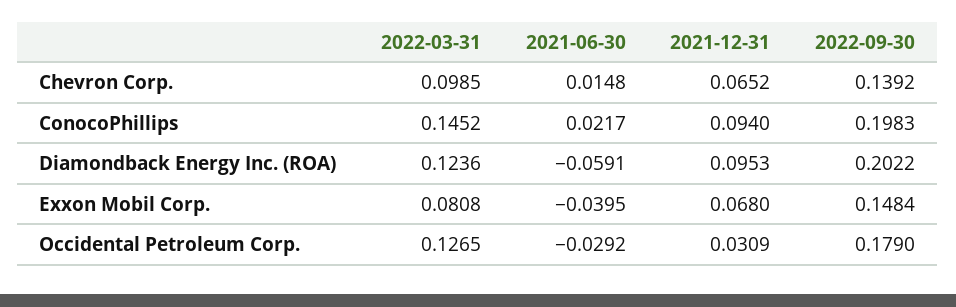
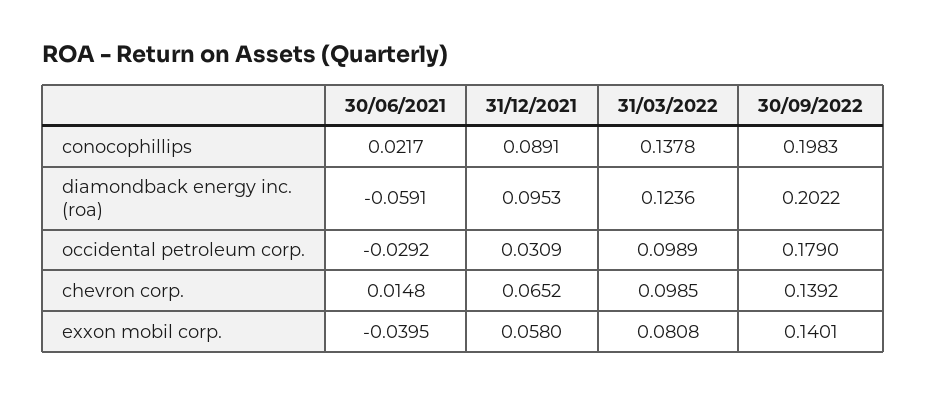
  {
    "2022-03-31": {
      "Chevron Corp.": 0.0985,
-     "ConocoPhillips": 0.1452,
+     "ConocoPhillips": 0.1378,
      "Diamondback Energy Inc. (ROA)": 0.1236,
      "Exxon Mobil Corp.": 0.0808,
-     "Occidental Petroleum Corp.": 0.1265
+     "Occidental Petroleum Corp.": 0.0989
    },
    "2021-06-30": {
      "Chevron Corp.": 0.0148,
      "ConocoPhillips": 0.0217,
      "Diamondback Energy Inc. (ROA)": -0.0591,
      "Exxon Mobil Corp.": -0.0395,
      "Occidental Petroleum Corp.": -0.0292
    },
    "2021-12-31": {
      "Chevron Corp.": 0.0652,
-     "ConocoPhillips": 0.094,
+     "ConocoPhillips": 0.0891,
      "Diamondback Energy Inc. (ROA)": 0.0953,
-     "Exxon Mobil Corp.": 0.068,
+     "Exxon Mobil Corp.": 0.058,
      "Occidental Petroleum Corp.": 0.0309
    },
    "2022-09-30": {
      "Chevron Corp.": 0.1392,
      "ConocoPhillips": 0.1983,
      "Diamondback Energy Inc. (ROA)": 0.2022,
-     "Exxon Mobil Corp.": 0.1484,
+     "Exxon Mobil Corp.": 0.1401,
      "Occidental Petroleum Corp.": 0.179
    }
  }

